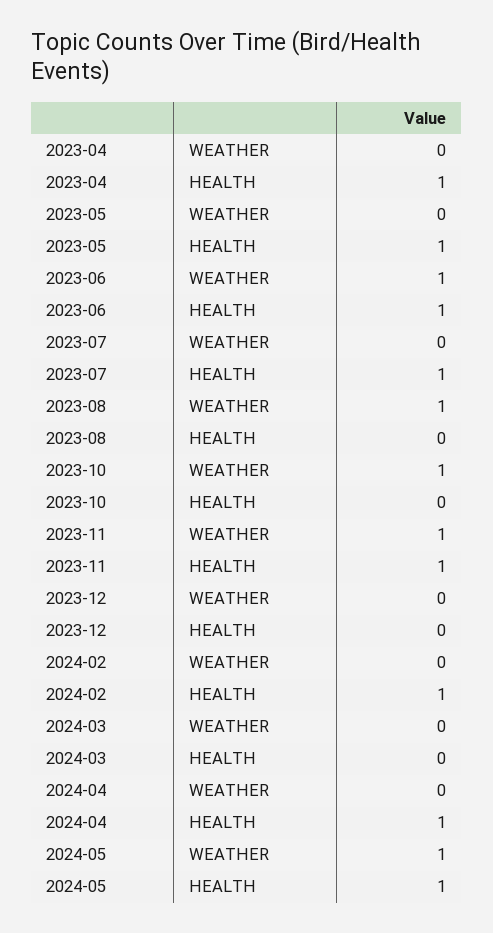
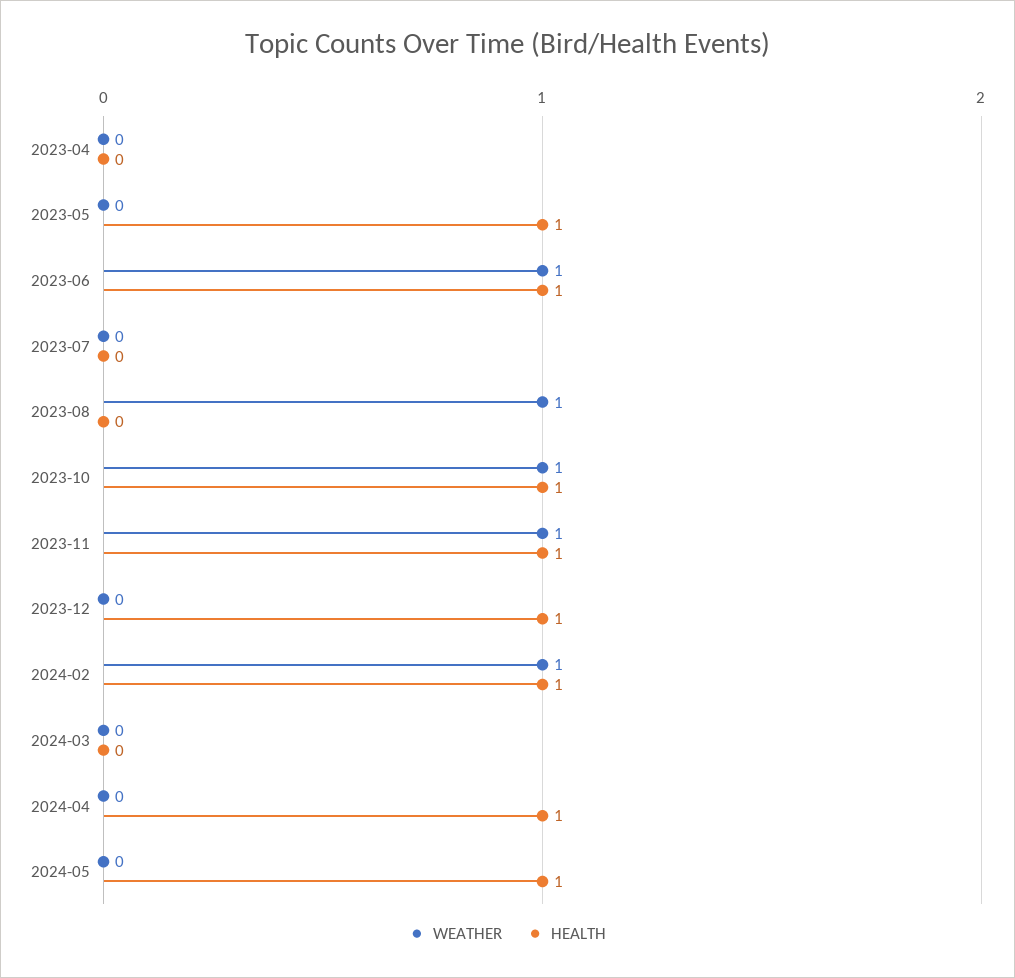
  {
    "WEATHER": {
      "2023-04": 0,
      "2023-05": 0,
      "2023-06": 1,
      "2023-07": 0,
      "2023-08": 1,
      "2023-10": 1,
      "2023-11": 1,
      "2023-12": 0,
-     "2024-02": 0,
+     "2024-02": 1,
      "2024-03": 0,
      "2024-04": 0,
-     "2024-05": 1
+     "2024-05": 0
    },
    "HEALTH": {
-     "2023-04": 1,
+     "2023-04": 0,
      "2023-05": 1,
      "2023-06": 1,
-     "2023-07": 1,
+     "2023-07": 0,
      "2023-08": 0,
-     "2023-10": 0,
+     "2023-10": 1,
      "2023-11": 1,
-     "2023-12": 0,
+     "2023-12": 1,
      "2024-02": 1,
      "2024-03": 0,
      "2024-04": 1,
      "2024-05": 1
    }
  }

